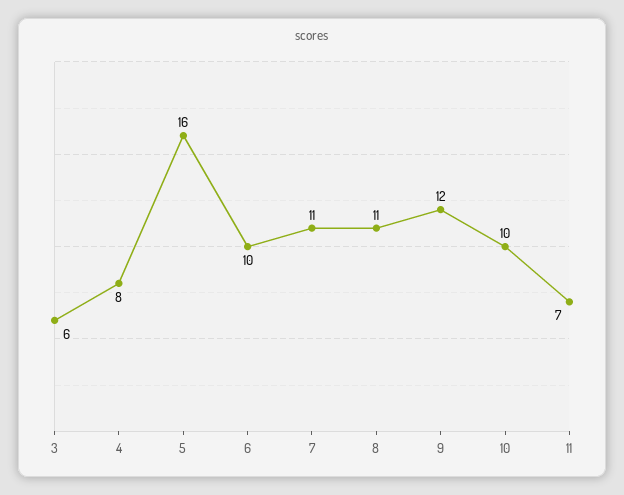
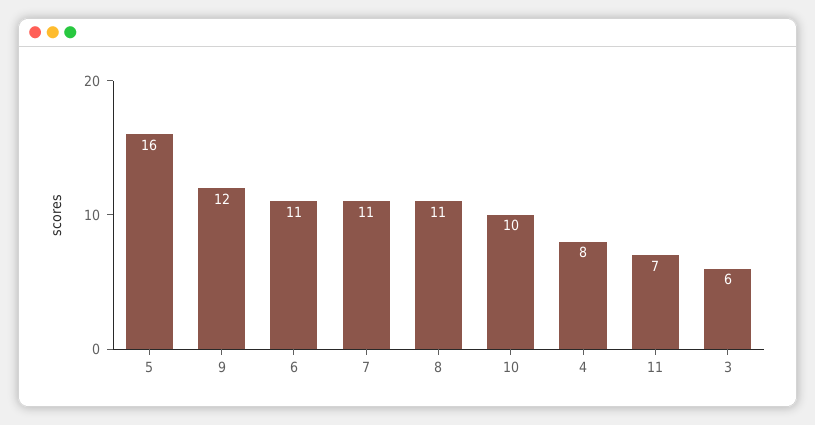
  {
    "3": 6,
    "4": 8,
    "5": 16,
-   "6": 10,
+   "6": 11,
    "7": 11,
    "8": 11,
    "9": 12,
    "10": 10,
    "11": 7
  }

